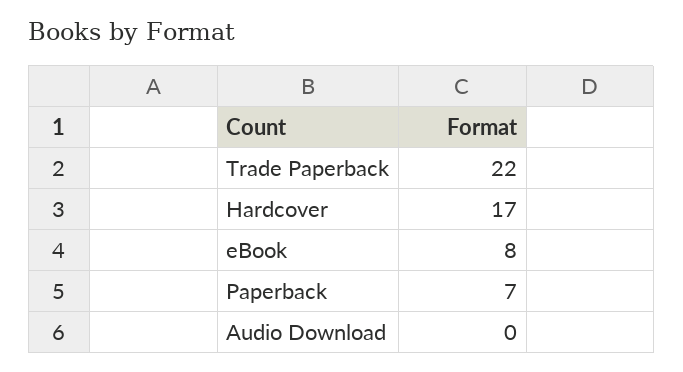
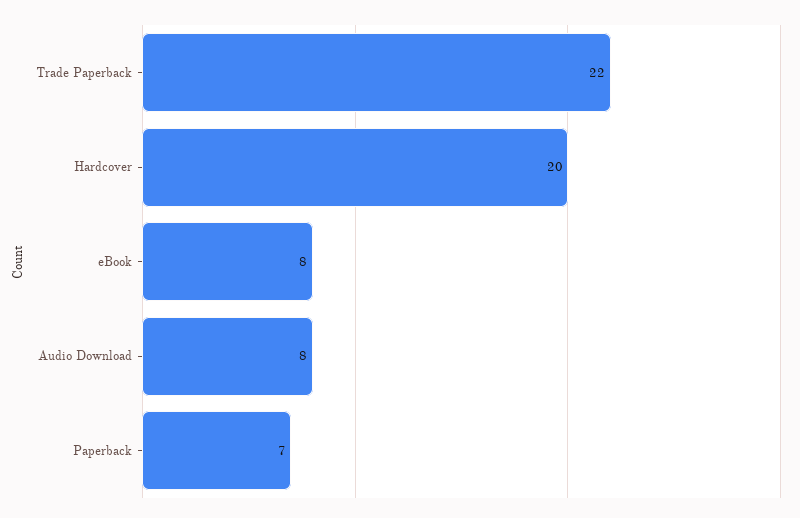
  {
    "Trade Paperback": 22,
-   "Hardcover": 17,
+   "Hardcover": 20,
    "eBook": 8,
    "Paperback": 7,
-   "Audio Download": 0
+   "Audio Download": 8
  }

